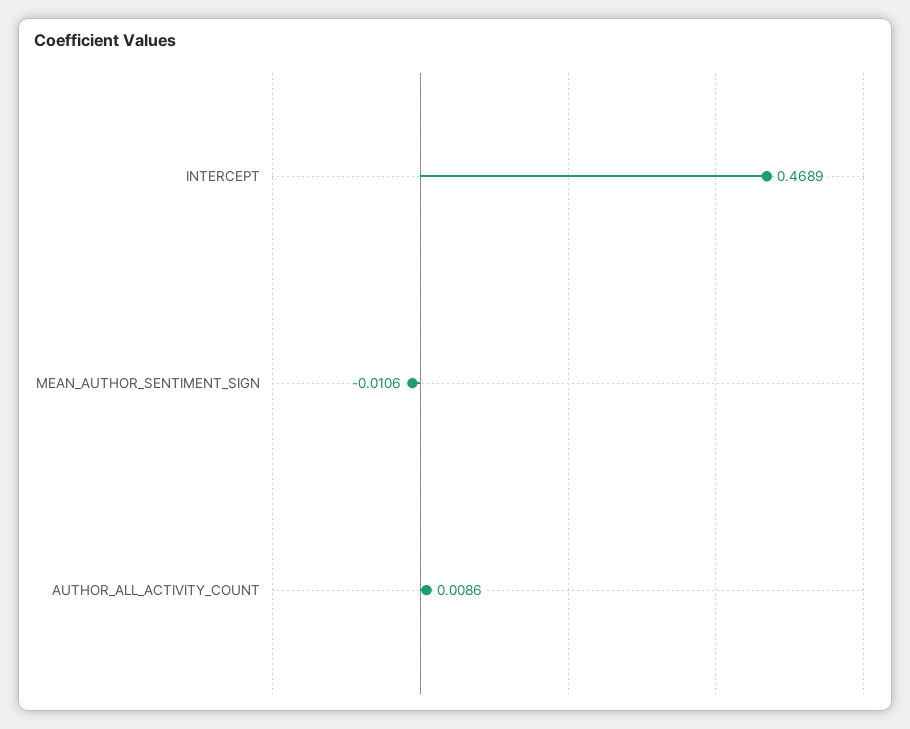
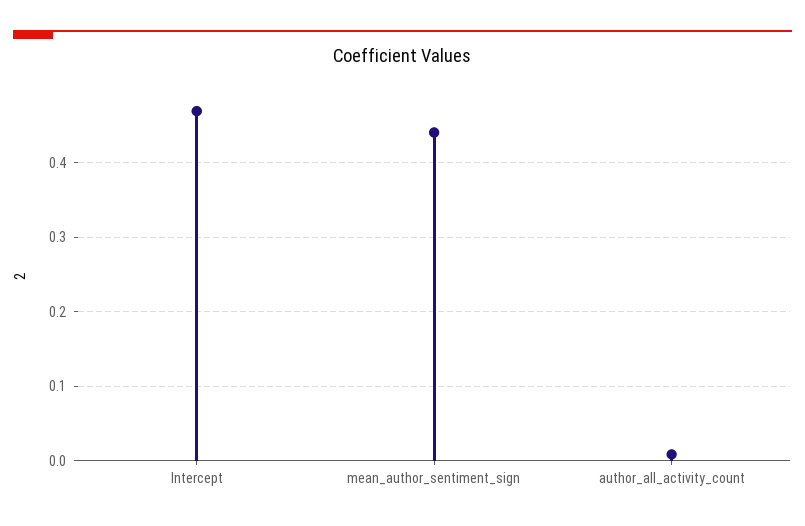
  {
    "INTERCEPT": 0.4689,
-   "MEAN_AUTHOR_SENTIMENT_SIGN": -0.0106,
+   "MEAN_AUTHOR_SENTIMENT_SIGN": 0.44,
    "AUTHOR_ALL_ACTIVITY_COUNT": 0.0086
  }

